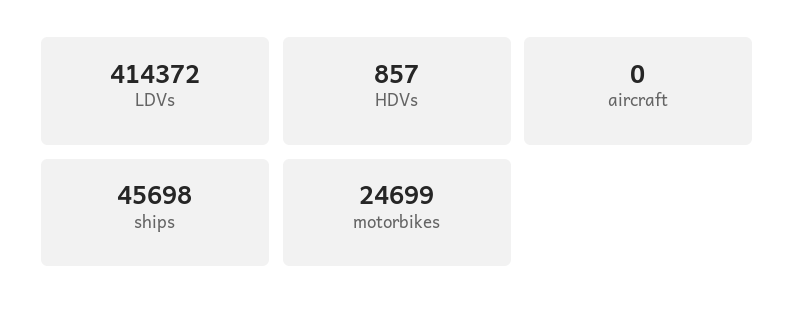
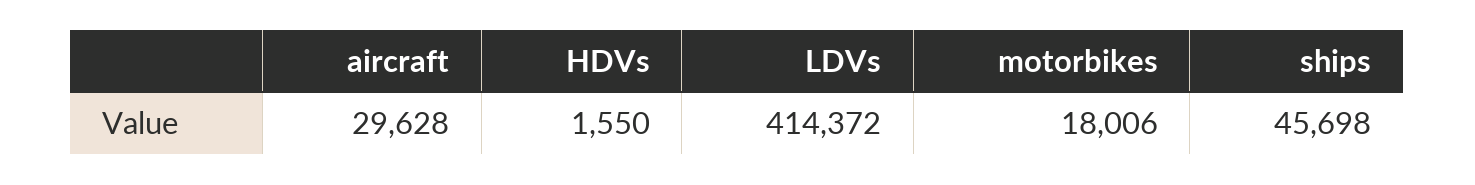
  {
    "LDVs": 414372,
-   "HDVs": 857,
+   "HDVs": 1550,
-   "aircraft": 0,
+   "aircraft": 29628,
    "ships": 45698,
-   "motorbikes": 24699
+   "motorbikes": 18006
  }

